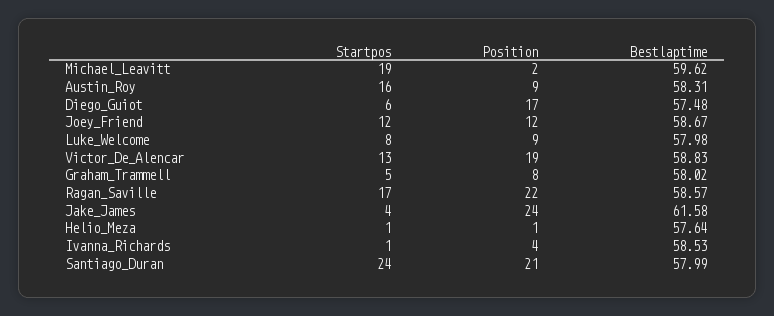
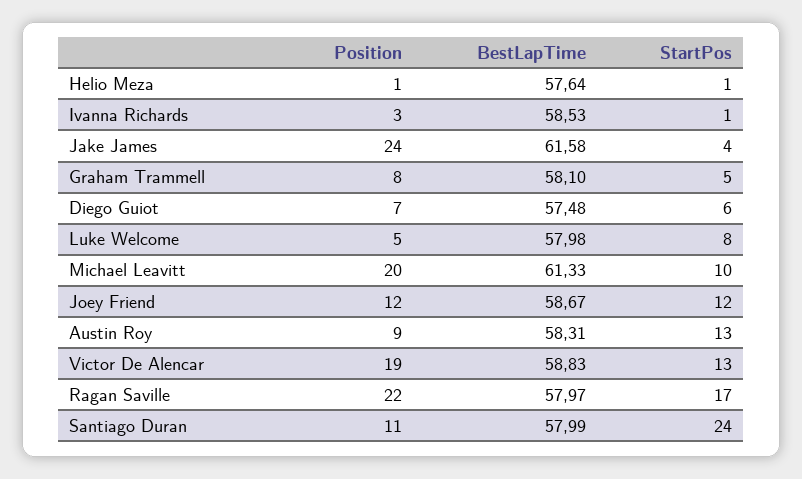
  {
    "Startpos": {
-     "Michael_Leavitt": 19,
+     "Michael_Leavitt": 10,
-     "Austin_Roy": 16,
+     "Austin_Roy": 13,
      "Diego_Guiot": 6,
      "Joey_Friend": 12,
      "Luke_Welcome": 8,
      "Victor_De_Alencar": 13,
      "Graham_Trammell": 5,
      "Ragan_Saville": 17,
      "Jake_James": 4,
      "Helio_Meza": 1,
      "Ivanna_Richards": 1,
      "Santiago_Duran": 24
    },
    "Position": {
-     "Michael_Leavitt": 2,
+     "Michael_Leavitt": 20,
      "Austin_Roy": 9,
-     "Diego_Guiot": 17,
+     "Diego_Guiot": 7,
      "Joey_Friend": 12,
-     "Luke_Welcome": 9,
+     "Luke_Welcome": 5,
      "Victor_De_Alencar": 19,
      "Graham_Trammell": 8,
      "Ragan_Saville": 22,
      "Jake_James": 24,
      "Helio_Meza": 1,
-     "Ivanna_Richards": 4,
+     "Ivanna_Richards": 3,
-     "Santiago_Duran": 21
+     "Santiago_Duran": 11
    },
    "Bestlaptime": {
-     "Michael_Leavitt": 59.62,
+     "Michael_Leavitt": 61.33,
      "Austin_Roy": 58.31,
      "Diego_Guiot": 57.48,
      "Joey_Friend": 58.67,
      "Luke_Welcome": 57.98,
      "Victor_De_Alencar": 58.83,
-     "Graham_Trammell": 58.02,
+     "Graham_Trammell": 58.1,
-     "Ragan_Saville": 58.57,
+     "Ragan_Saville": 57.97,
      "Jake_James": 61.58,
      "Helio_Meza": 57.64,
      "Ivanna_Richards": 58.53,
      "Santiago_Duran": 57.99
    }
  }

